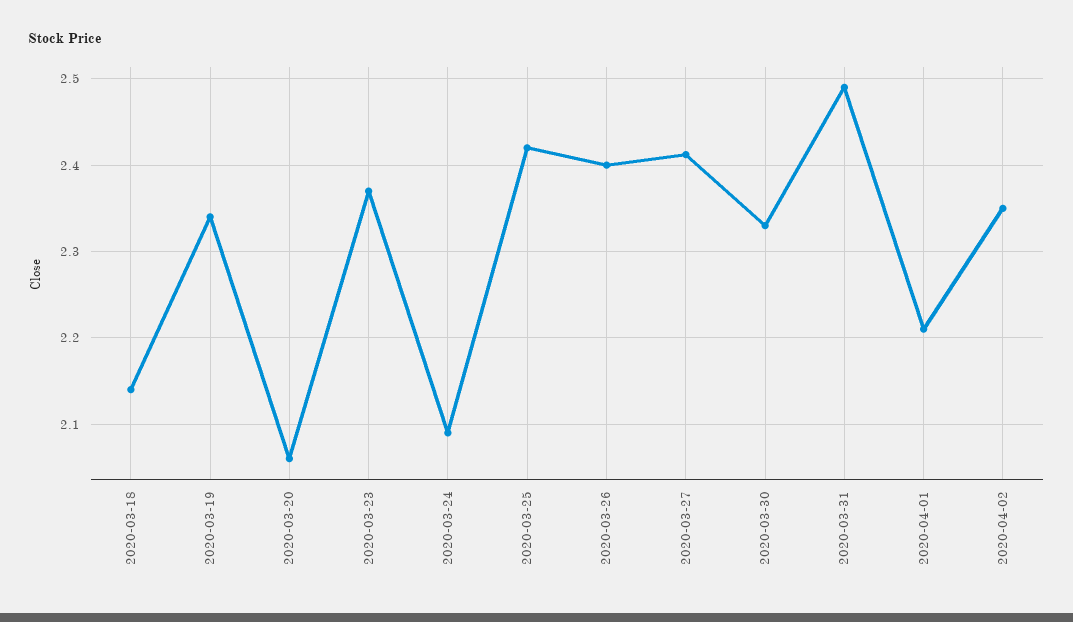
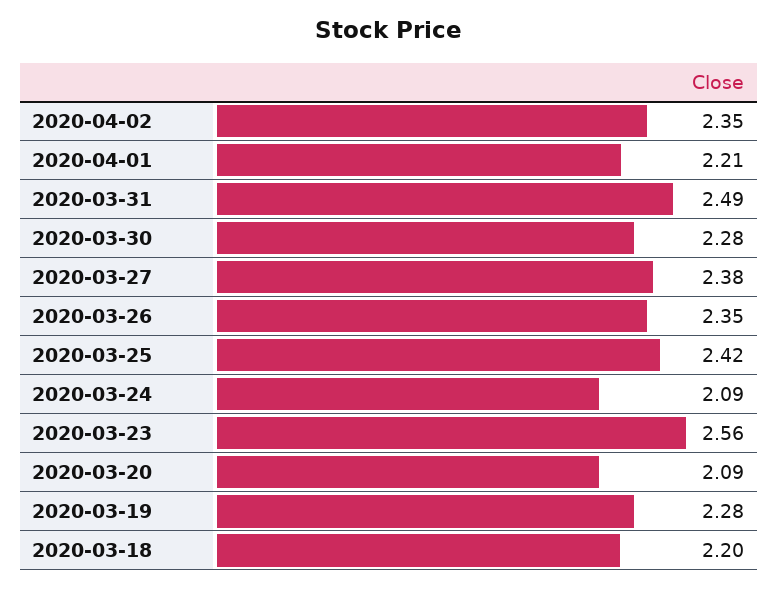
  {
-   "2020-03-18": 2.14,
+   "2020-03-18": 2.2,
-   "2020-03-19": 2.34,
+   "2020-03-19": 2.28,
-   "2020-03-20": 2.06,
+   "2020-03-20": 2.09,
-   "2020-03-23": 2.37,
+   "2020-03-23": 2.56,
    "2020-03-24": 2.09,
    "2020-03-25": 2.42,
-   "2020-03-26": 2.4,
+   "2020-03-26": 2.35,
-   "2020-03-27": 2.41,
+   "2020-03-27": 2.38,
-   "2020-03-30": 2.33,
+   "2020-03-30": 2.28,
    "2020-03-31": 2.49,
    "2020-04-01": 2.21,
    "2020-04-02": 2.35
  }

